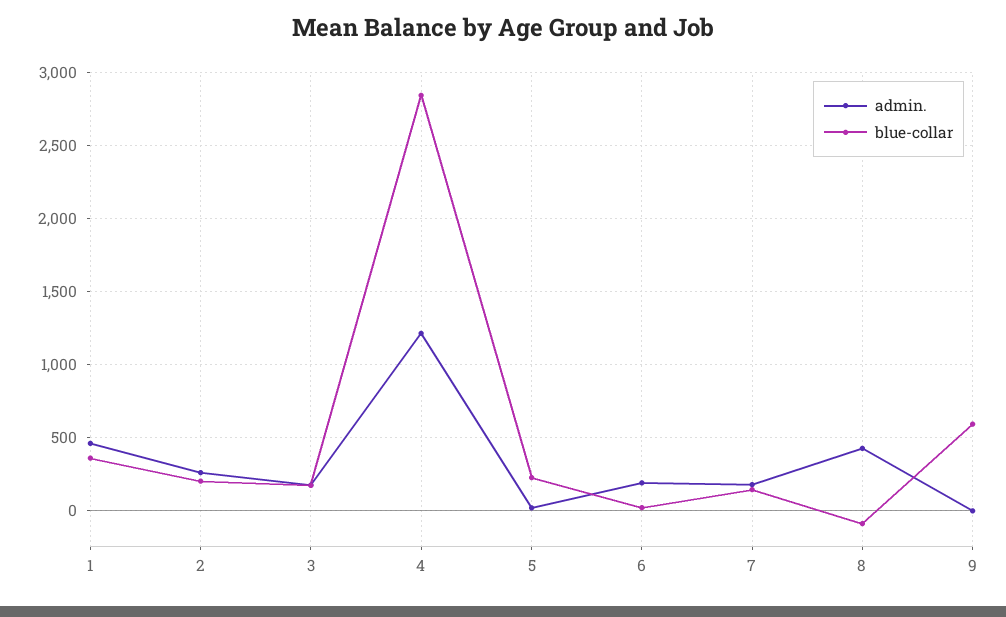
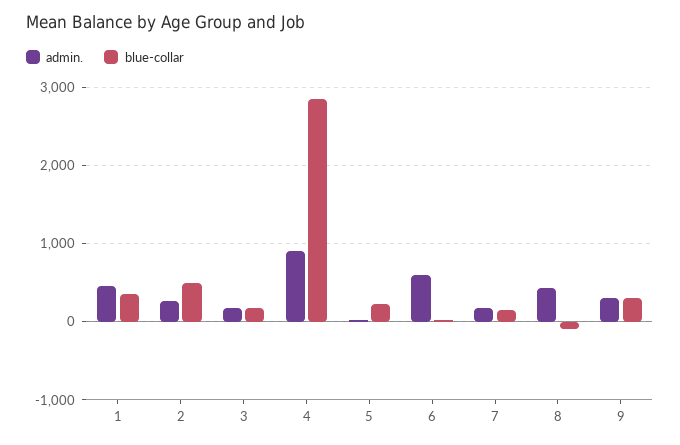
  {
    "admin.": {
      "1": 450,
      "2": 250,
      "3": 200,
-     "4": 1200,
+     "4": 900,
      "5": 0,
-     "6": 200,
+     "6": 600,
      "7": 200,
      "8": 450,
-     "9": 0
+     "9": 300
    },
    "blue-collar": {
      "1": 350,
-     "2": 200,
+     "2": 500,
      "3": 150,
      "4": 2850,
      "5": 250,
      "6": 0,
      "7": 150,
      "8": -100,
-     "9": 600
+     "9": 300
    }
  }

